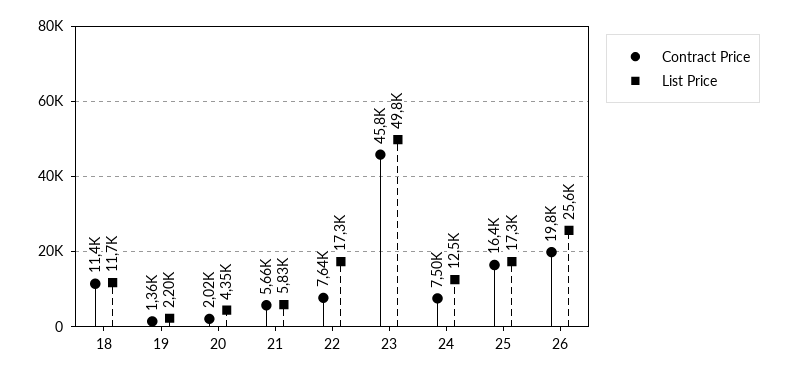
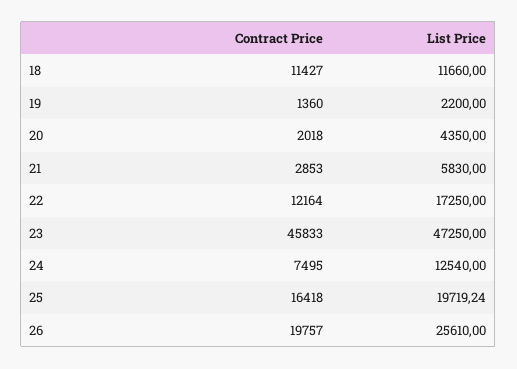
  {
    "Contract Price": {
      "18": 11427,
      "19": 1360,
      "20": 2018,
-     "21": 5660,
+     "21": 2853,
-     "22": 7640,
+     "22": 12164,
      "23": 45833,
      "24": 7495,
      "25": 16418,
      "26": 19757
    },
    "List Price": {
      "18": 11660,
      "19": 2200,
      "20": 4350,
      "21": 5830,
      "22": 17250,
-     "23": 49800,
+     "23": 47250,
      "24": 12540,
-     "25": 17300,
+     "25": 19719.24,
      "26": 25610
    }
  }

